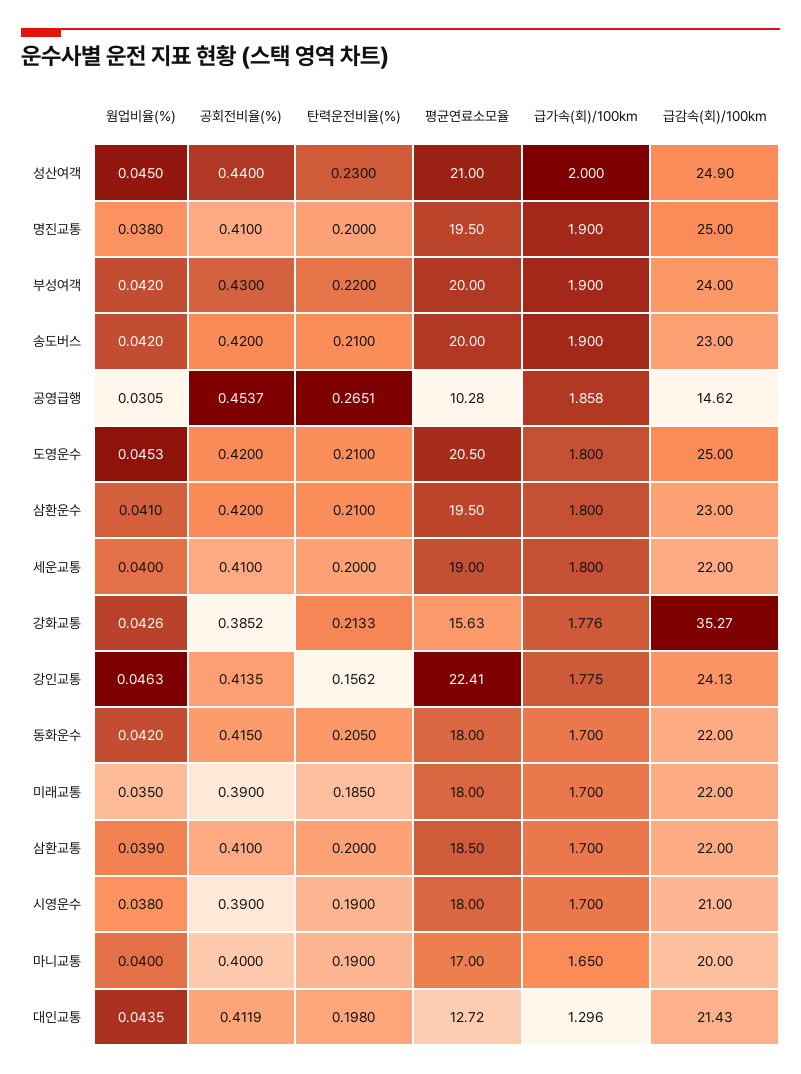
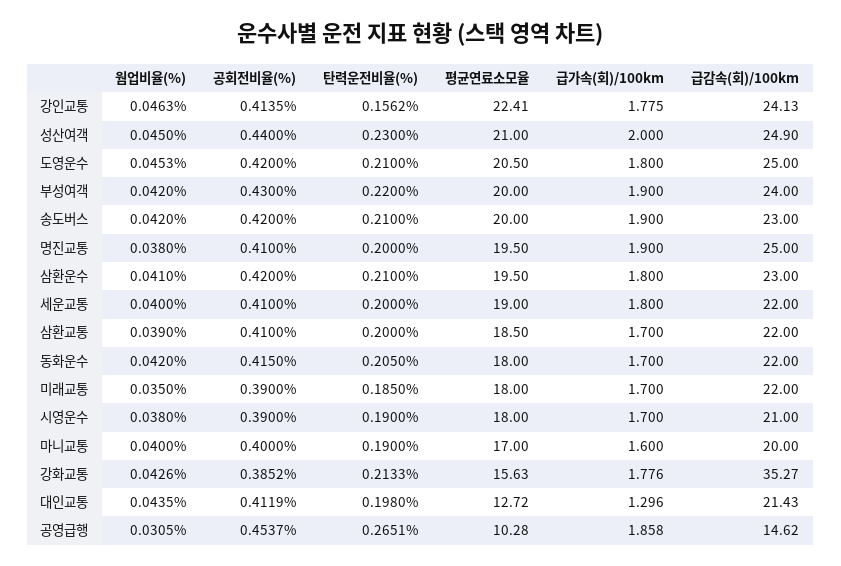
  {
    "웜업비율(%)": {
      "성산여객": 0.045,
      "명진교통": 0.038,
      "부성여객": 0.042,
      "송도버스": 0.042,
      "공영급행": 0.0305,
      "도영운수": 0.0453,
      "삼환운수": 0.041,
      "세운교통": 0.04,
      "강화교통": 0.0426,
      "강인교통": 0.0463,
      "동화운수": 0.042,
      "미래교통": 0.035,
      "삼환교통": 0.039,
      "시영운수": 0.038,
      "마니교통": 0.04,
      "대인교통": 0.0435
    },
    "공회전비율(%)": {
      "성산여객": 0.44,
      "명진교통": 0.41,
      "부성여객": 0.43,
      "송도버스": 0.42,
      "공영급행": 0.4537,
      "도영운수": 0.42,
      "삼환운수": 0.42,
      "세운교통": 0.41,
      "강화교통": 0.3852,
      "강인교통": 0.4135,
      "동화운수": 0.415,
      "미래교통": 0.39,
      "삼환교통": 0.41,
      "시영운수": 0.39,
      "마니교통": 0.4,
      "대인교통": 0.4119
    },
    "탄력운전비율(%)": {
      "성산여객": 0.23,
      "명진교통": 0.2,
      "부성여객": 0.22,
      "송도버스": 0.21,
      "공영급행": 0.2651,
      "도영운수": 0.21,
      "삼환운수": 0.21,
      "세운교통": 0.2,
      "강화교통": 0.2133,
      "강인교통": 0.1562,
      "동화운수": 0.205,
      "미래교통": 0.185,
      "삼환교통": 0.2,
      "시영운수": 0.19,
      "마니교통": 0.19,
      "대인교통": 0.198
    },
    "평균연료소모율": {
      "성산여객": 21,
      "명진교통": 19.5,
      "부성여객": 20,
      "송도버스": 20,
      "공영급행": 10.28,
      "도영운수": 20.5,
      "삼환운수": 19.5,
      "세운교통": 19,
      "강화교통": 15.63,
      "강인교통": 22.41,
      "동화운수": 18,
      "미래교통": 18,
      "삼환교통": 18.5,
      "시영운수": 18,
      "마니교통": 17,
      "대인교통": 12.72
    },
    "급가속(회)/100km": {
      "성산여객": 2,
      "명진교통": 1.9,
      "부성여객": 1.9,
      "송도버스": 1.9,
      "공영급행": 1.858,
      "도영운수": 1.8,
      "삼환운수": 1.8,
      "세운교통": 1.8,
      "강화교통": 1.776,
      "강인교통": 1.775,
      "동화운수": 1.7,
      "미래교통": 1.7,
      "삼환교통": 1.7,
      "시영운수": 1.7,
-     "마니교통": 1.65,
+     "마니교통": 1.6,
      "대인교통": 1.296
    },
    "급감속(회)/100km": {
      "성산여객": 24.9,
      "명진교통": 25,
      "부성여객": 24,
      "송도버스": 23,
      "공영급행": 14.62,
      "도영운수": 25,
      "삼환운수": 23,
      "세운교통": 22,
      "강화교통": 35.27,
      "강인교통": 24.13,
      "동화운수": 22,
      "미래교통": 22,
      "삼환교통": 22,
      "시영운수": 21,
      "마니교통": 20,
      "대인교통": 21.43
    }
  }

